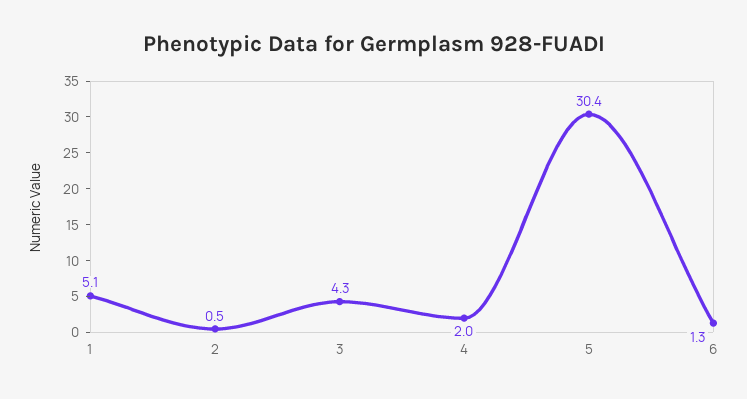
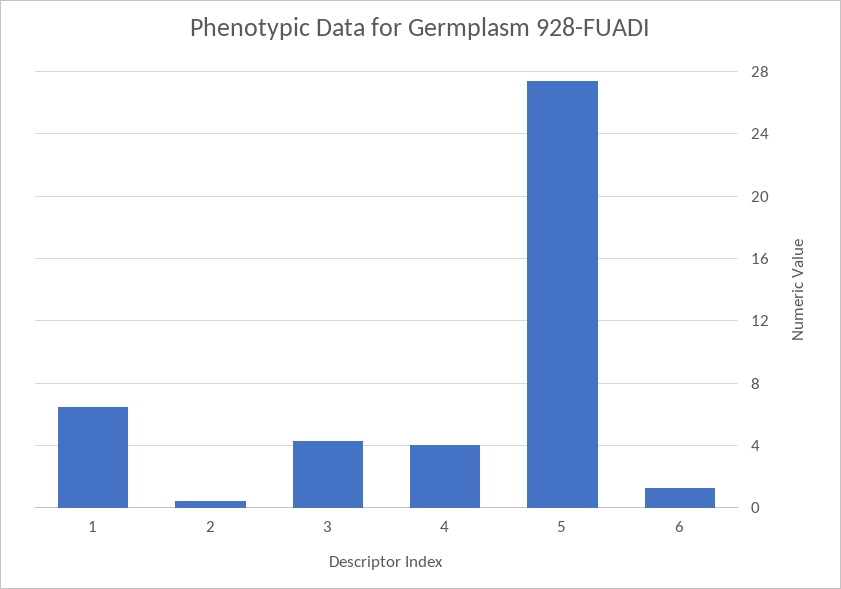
  {
-   "1": 5.1,
+   "1": 6.5,
    "2": 0.5,
    "3": 4.3,
-   "4": 2,
+   "4": 4,
-   "5": 30.4,
+   "5": 27.5,
    "6": 1.3
  }

